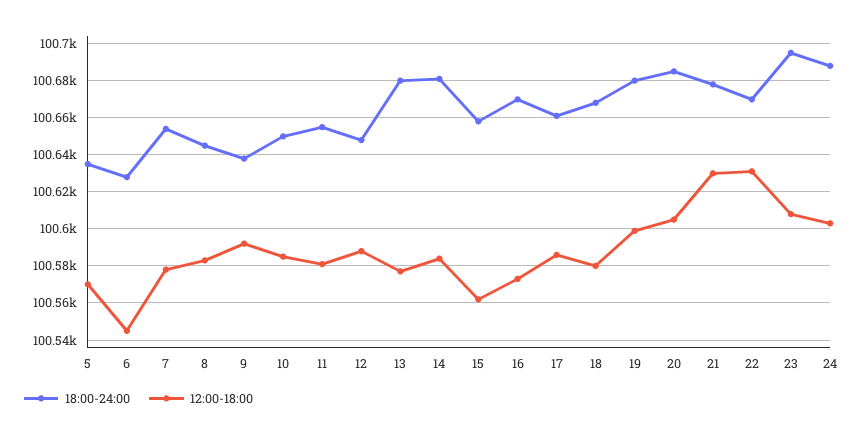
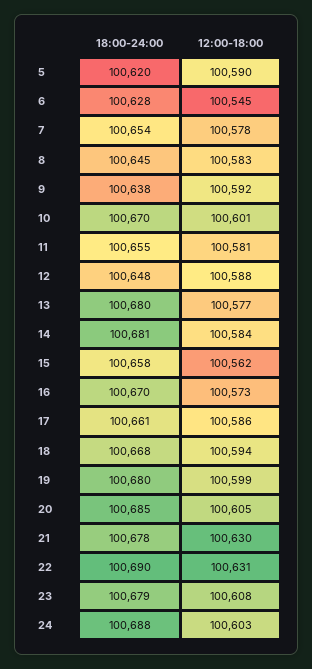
  {
    "18:00-24:00": {
-     "5": 100635,
+     "5": 100620,
      "6": 100628,
      "7": 100654,
      "8": 100645,
      "9": 100638,
-     "10": 100650,
+     "10": 100670,
      "11": 100655,
      "12": 100648,
      "13": 100680,
      "14": 100681,
      "15": 100658,
      "16": 100670,
      "17": 100661,
      "18": 100668,
      "19": 100680,
      "20": 100685,
      "21": 100678,
-     "22": 100670,
+     "22": 100690,
-     "23": 100695,
+     "23": 100679,
      "24": 100688
    },
    "12:00-18:00": {
-     "5": 100570,
+     "5": 100590,
      "6": 100545,
      "7": 100578,
      "8": 100583,
      "9": 100592,
-     "10": 100585,
+     "10": 100601,
      "11": 100581,
      "12": 100588,
      "13": 100577,
      "14": 100584,
      "15": 100562,
      "16": 100573,
      "17": 100586,
-     "18": 100580,
+     "18": 100594,
      "19": 100599,
      "20": 100605,
      "21": 100630,
      "22": 100631,
      "23": 100608,
      "24": 100603
    }
  }

